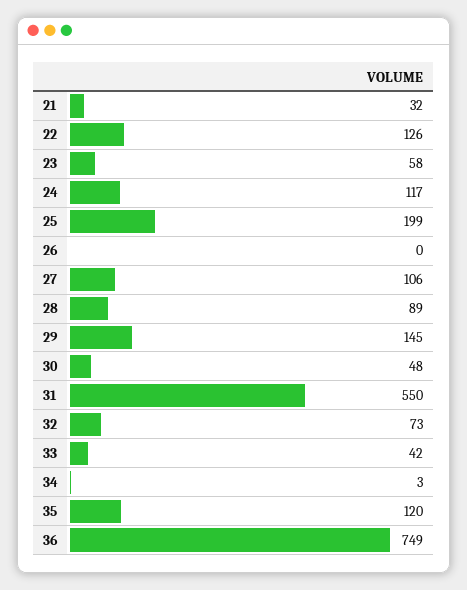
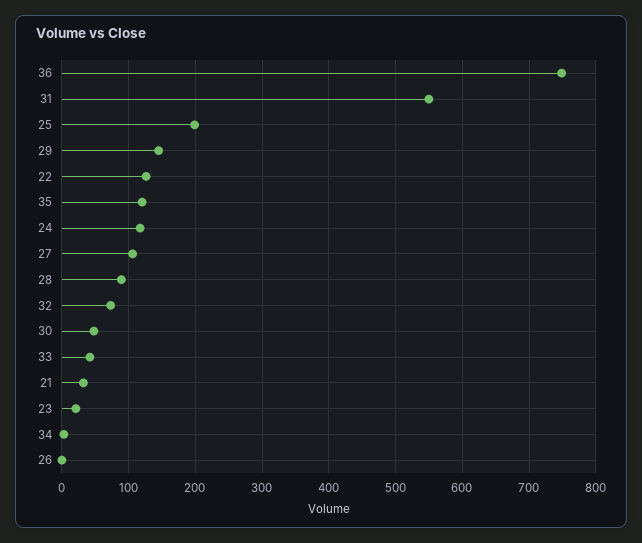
  {
    "21": 32,
    "22": 126,
-   "23": 58,
+   "23": 20,
    "24": 117,
    "25": 199,
    "26": 0,
    "27": 106,
    "28": 89,
    "29": 145,
    "30": 48,
    "31": 550,
    "32": 73,
    "33": 42,
    "34": 3,
    "35": 120,
    "36": 749
  }

